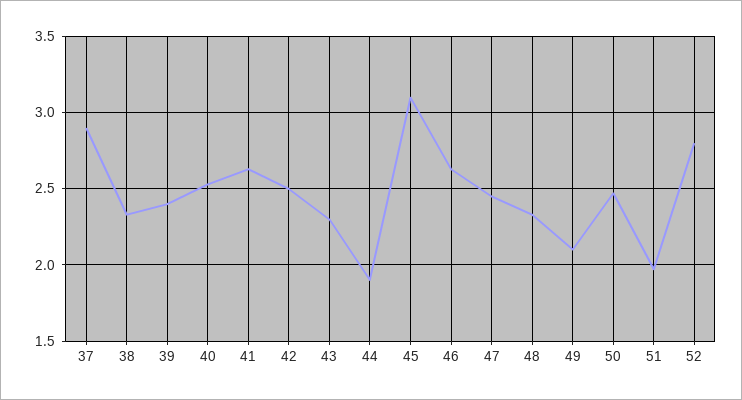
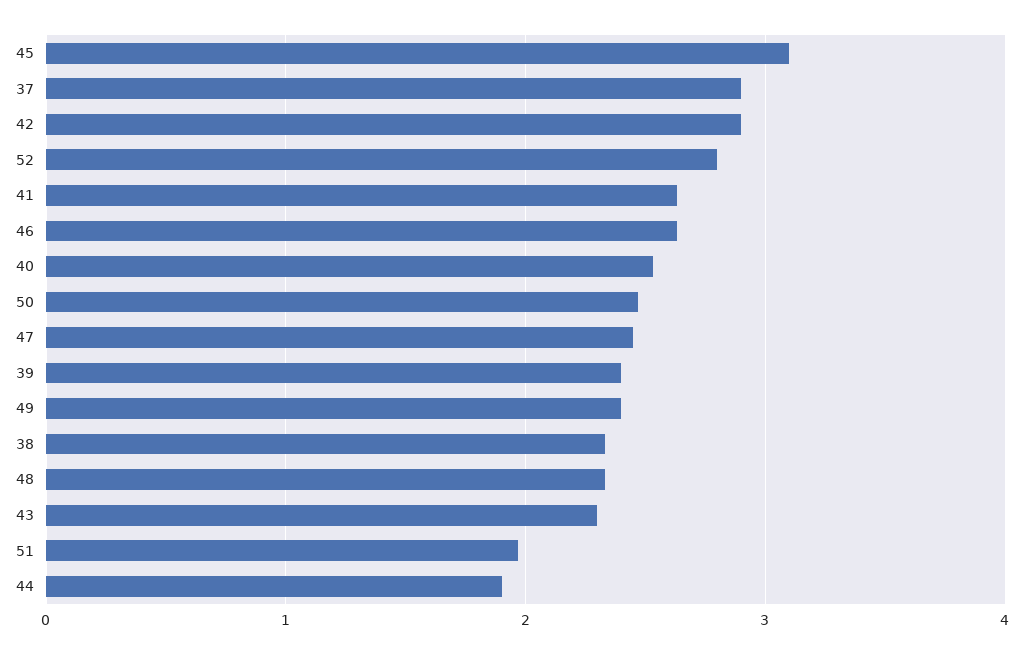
  {
    "37": 2.9,
    "38": 2.35,
    "39": 2.4,
    "40": 2.55,
    "41": 2.65,
-   "42": 2.5,
+   "42": 2.9,
    "43": 2.3,
    "44": 1.9,
    "45": 3.1,
    "46": 2.65,
    "47": 2.45,
    "48": 2.35,
-   "49": 2.1,
+   "49": 2.4,
    "50": 2.45,
    "51": 1.95,
    "52": 2.8
  }

